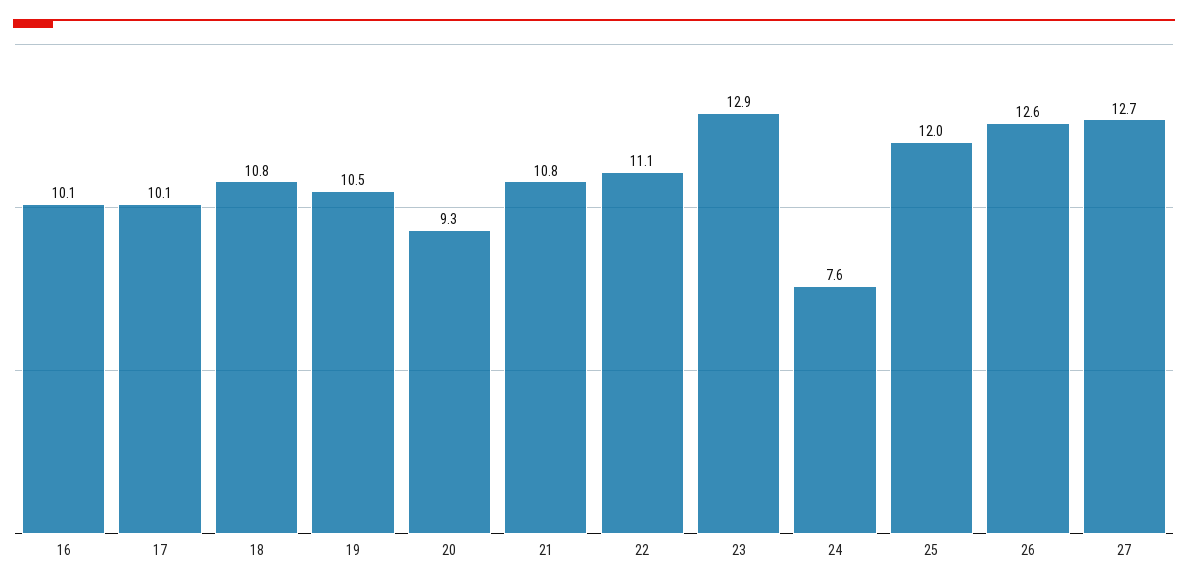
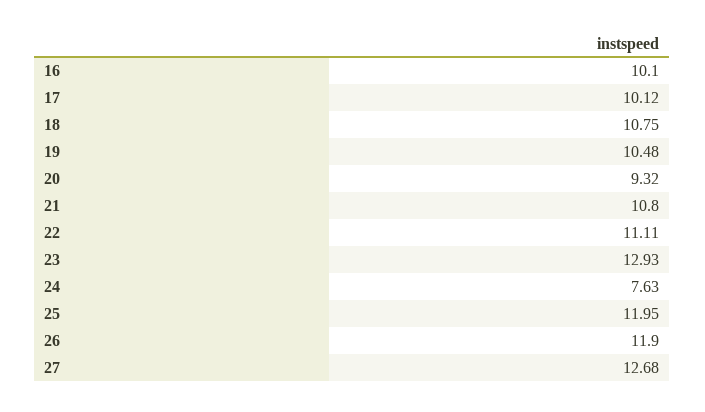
  {
    "16": 10.1,
    "17": 10.12,
    "18": 10.75,
    "19": 10.48,
    "20": 9.32,
    "21": 10.8,
    "22": 11.11,
    "23": 12.93,
    "24": 7.63,
    "25": 11.95,
-   "26": 12.6,
+   "26": 11.9,
    "27": 12.68
  }

